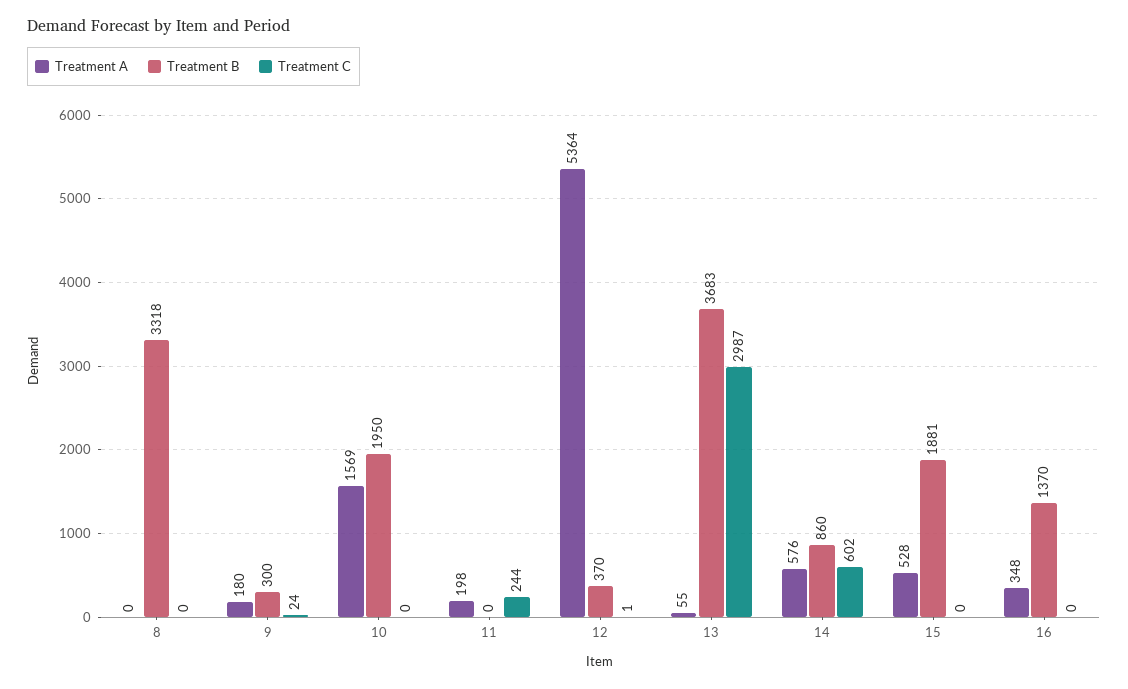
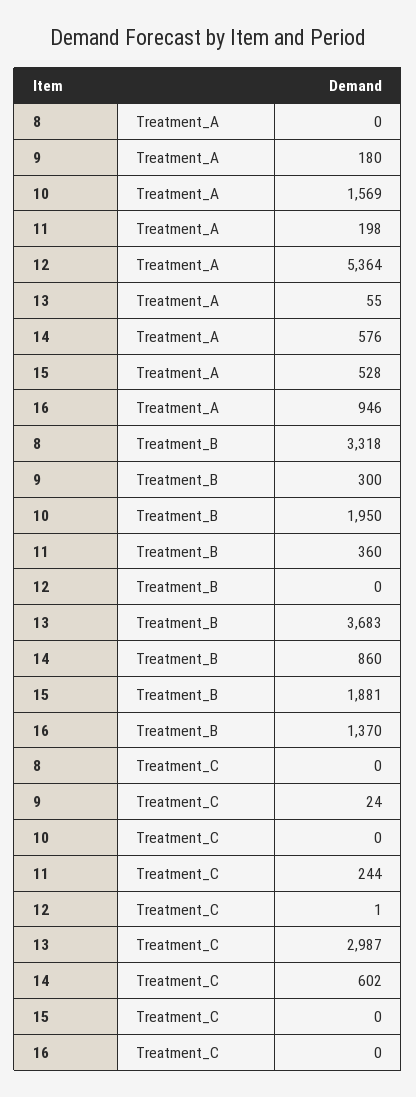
  {
    "Treatment A": {
      "8": 0,
      "9": 180,
      "10": 1569,
      "11": 198,
      "12": 5364,
      "13": 55,
      "14": 576,
      "15": 528,
-     "16": 348
+     "16": 946
    },
    "Treatment B": {
      "8": 3318,
      "9": 300,
      "10": 1950,
-     "11": 0,
+     "11": 360,
-     "12": 370,
+     "12": 0,
      "13": 3683,
      "14": 860,
      "15": 1881,
      "16": 1370
    },
    "Treatment C": {
      "8": 0,
      "9": 24,
      "10": 0,
      "11": 244,
      "12": 1,
      "13": 2987,
      "14": 602,
      "15": 0,
      "16": 0
    }
  }

